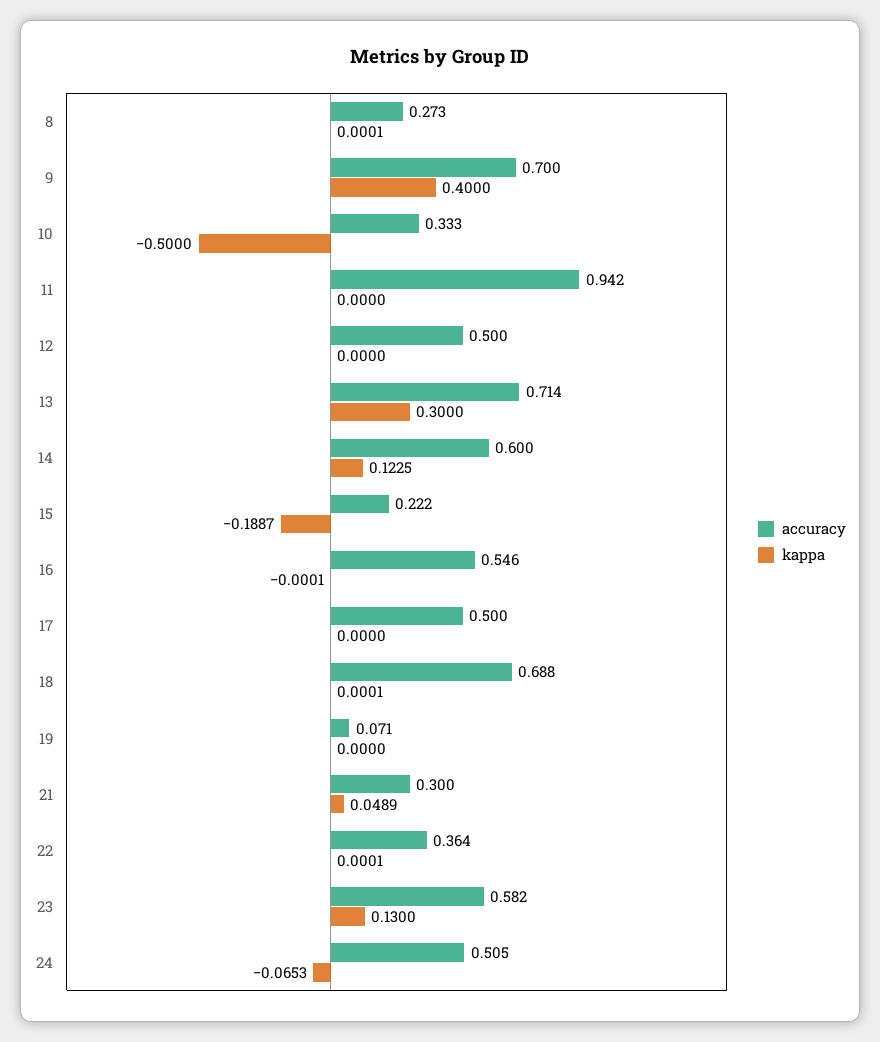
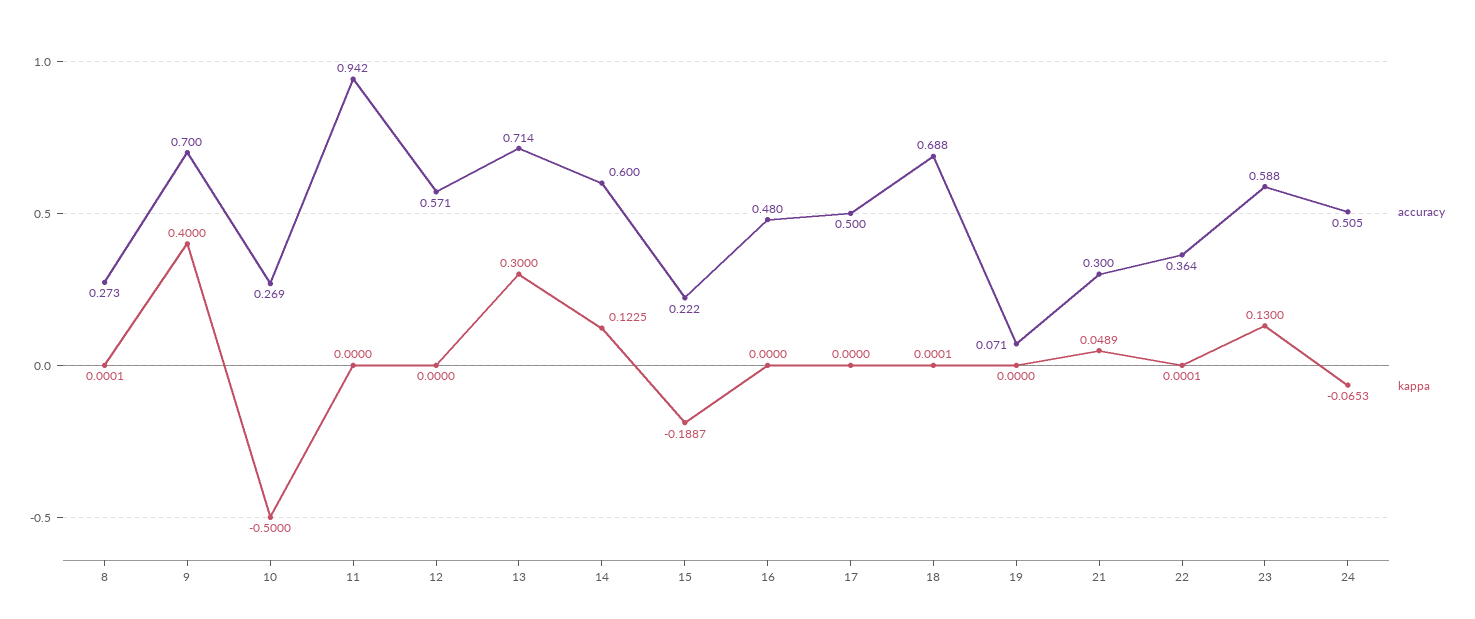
  {
    "accuracy": {
      "8": 0.273,
      "9": 0.7,
-     "10": 0.333,
+     "10": 0.269,
      "11": 0.942,
-     "12": 0.5,
+     "12": 0.571,
      "13": 0.714,
      "14": 0.6,
      "15": 0.222,
-     "16": 0.546,
+     "16": 0.48,
      "17": 0.5,
      "18": 0.688,
      "19": 0.071,
      "21": 0.3,
      "22": 0.364,
-     "23": 0.582,
+     "23": 0.588,
      "24": 0.505
    },
    "kappa": {
      "8": 0.0001,
      "9": 0.4,
      "10": -0.5,
      "11": 0,
      "12": 0,
      "13": 0.3,
      "14": 0.1225,
      "15": -0.1887,
-     "16": -0.0001,
+     "16": 0,
      "17": 0,
      "18": 0.0001,
      "19": 0,
      "21": 0.0489,
      "22": 0.0001,
      "23": 0.13,
      "24": -0.0653
    }
  }

